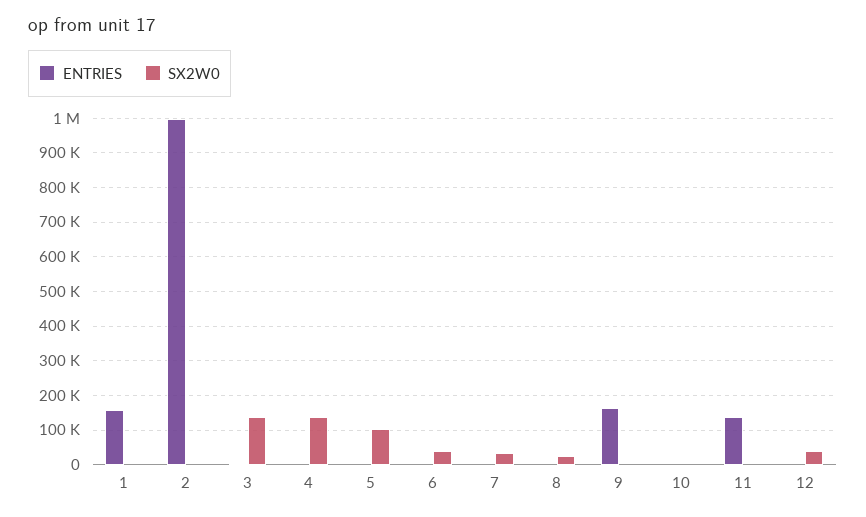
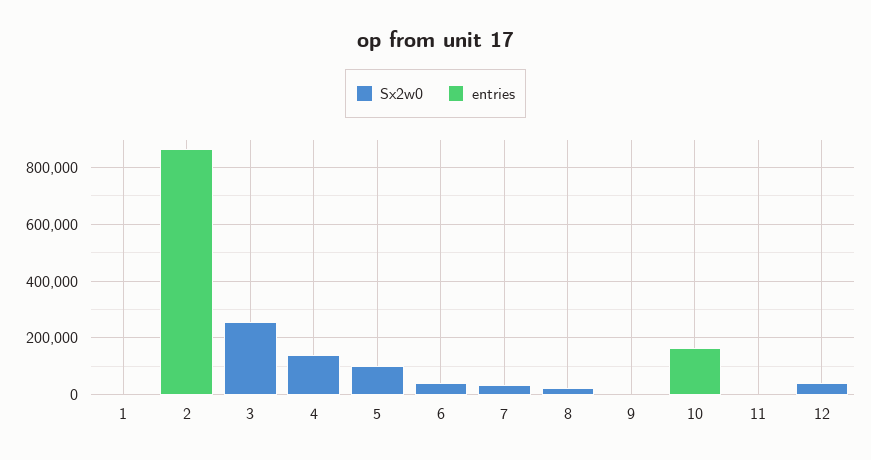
  {
    "ENTRIES": {
-     "1": 160000,
+     "1": 0,
-     "2": 1000000,
+     "2": 850000,
      "3": 0,
      "4": 0,
      "5": 0,
      "6": 0,
      "7": 0,
      "8": 0,
-     "9": 160000,
+     "9": 0,
-     "10": 0,
+     "10": 150000,
-     "11": 140000,
+     "11": 0,
      "12": 0
    },
    "SX2W0": {
      "1": 0,
      "2": 0,
-     "3": 140000,
+     "3": 250000,
      "4": 140000,
      "5": 100000,
      "6": 40000,
      "7": 40000,
      "8": 20000,
      "9": 0,
      "10": 0,
      "11": 0,
      "12": 40000
    }
  }

